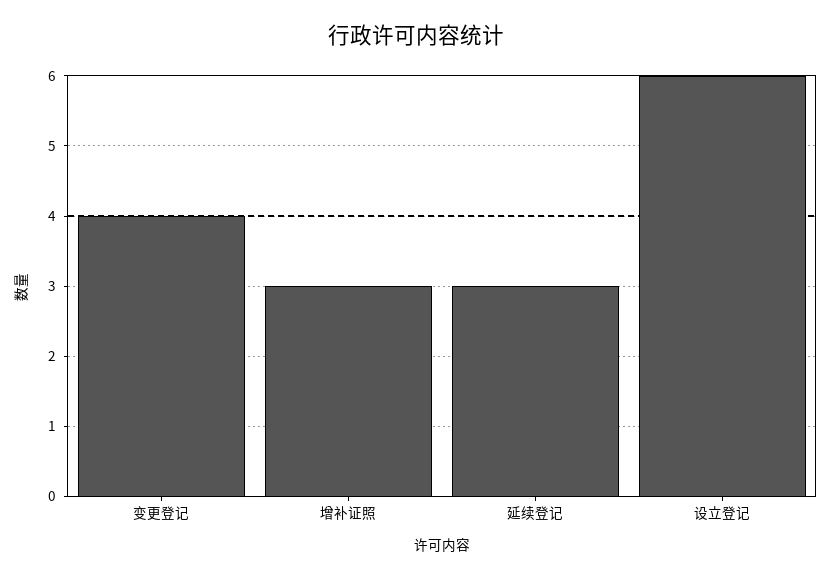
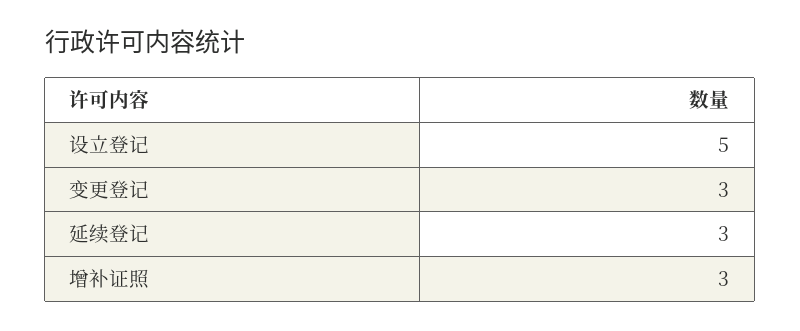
  {
-   "变更登记": 4,
+   "变更登记": 3,
    "增补证照": 3,
    "延续登记": 3,
-   "设立登记": 6
+   "设立登记": 5
  }

